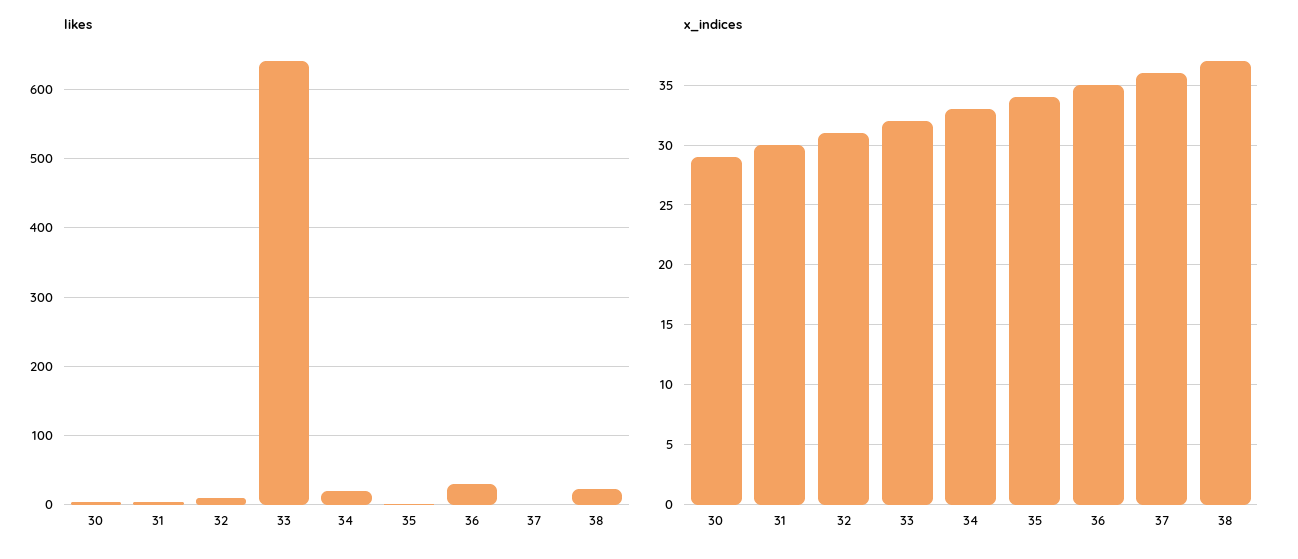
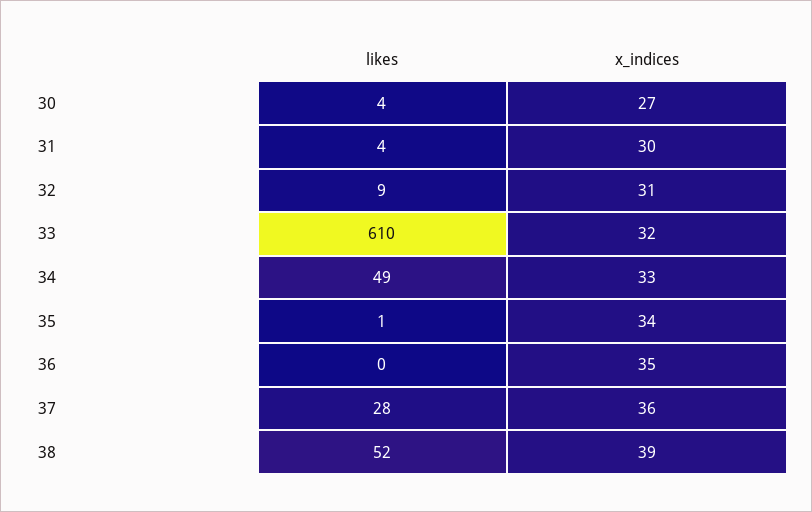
  {
    "likes": {
      "30": 4,
      "31": 4,
      "32": 9,
-     "33": 640,
+     "33": 610,
-     "34": 20,
+     "34": 49,
      "35": 1,
-     "36": 30,
+     "36": 0,
-     "37": 0,
+     "37": 28,
-     "38": 20
+     "38": 52
    },
    "x_indices": {
-     "30": 29,
+     "30": 27,
      "31": 30,
      "32": 31,
      "33": 32,
      "34": 33,
      "35": 34,
      "36": 35,
      "37": 36,
-     "38": 37
+     "38": 39
    }
  }

